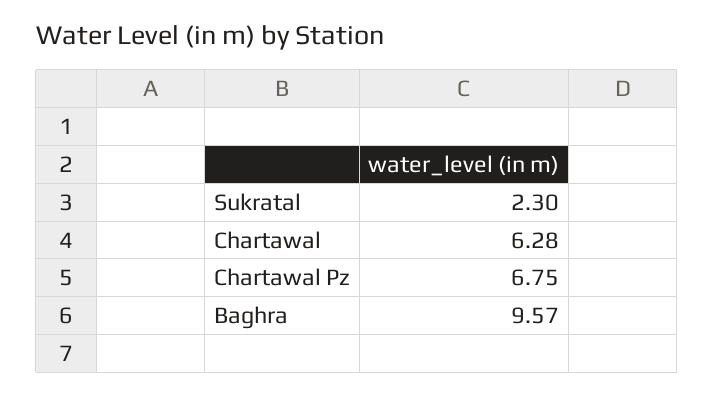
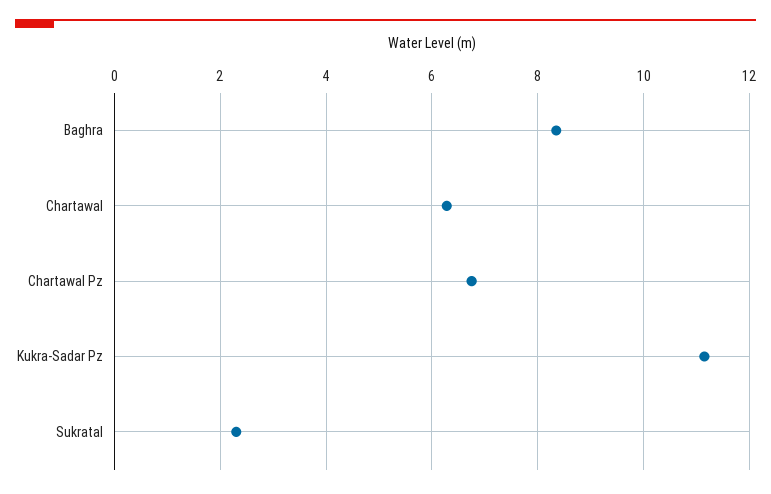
  {
    "Sukratal": 2.3,
    "Chartawal": 6.28,
    "Chartawal Pz": 6.75,
-   "Baghra": 9.57
+   "Baghra": 8.4,
+   "Kukra-Sadar Pz": 11.2
  }

